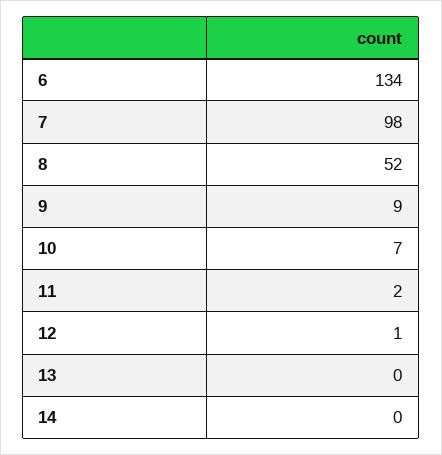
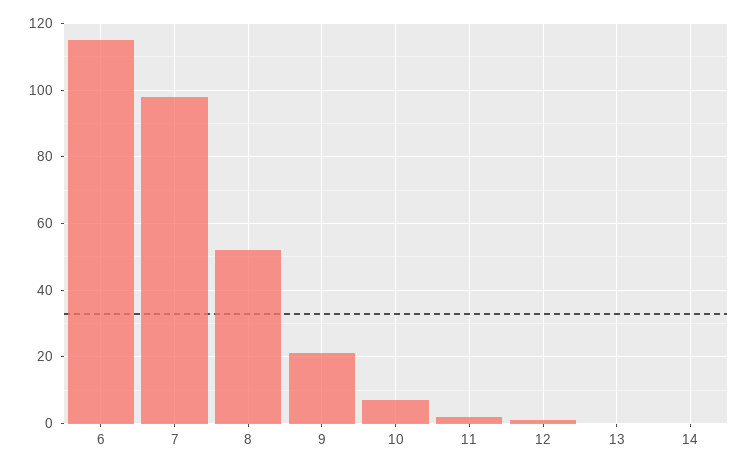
  {
-   "6": 134,
+   "6": 115,
    "7": 98,
    "8": 52,
-   "9": 9,
+   "9": 20,
    "10": 7,
    "11": 2,
    "12": 1,
    "13": 0,
    "14": 0
  }

